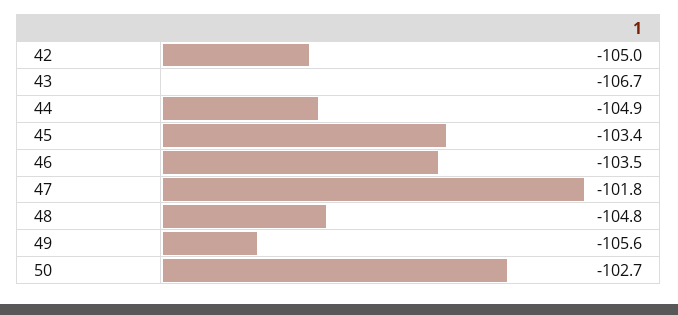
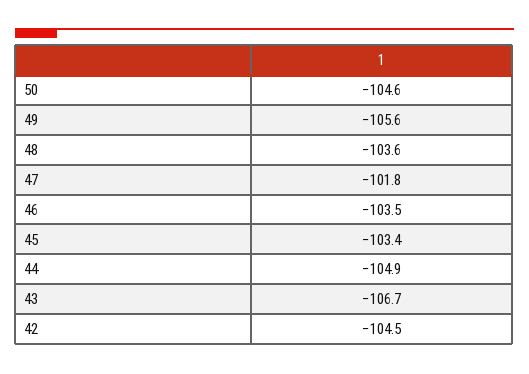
  {
-   "42": -105,
+   "42": -104.5,
    "43": -106.7,
    "44": -104.9,
    "45": -103.4,
    "46": -103.5,
    "47": -101.8,
-   "48": -104.8,
+   "48": -103.6,
    "49": -105.6,
-   "50": -102.7
+   "50": -104.6
  }

